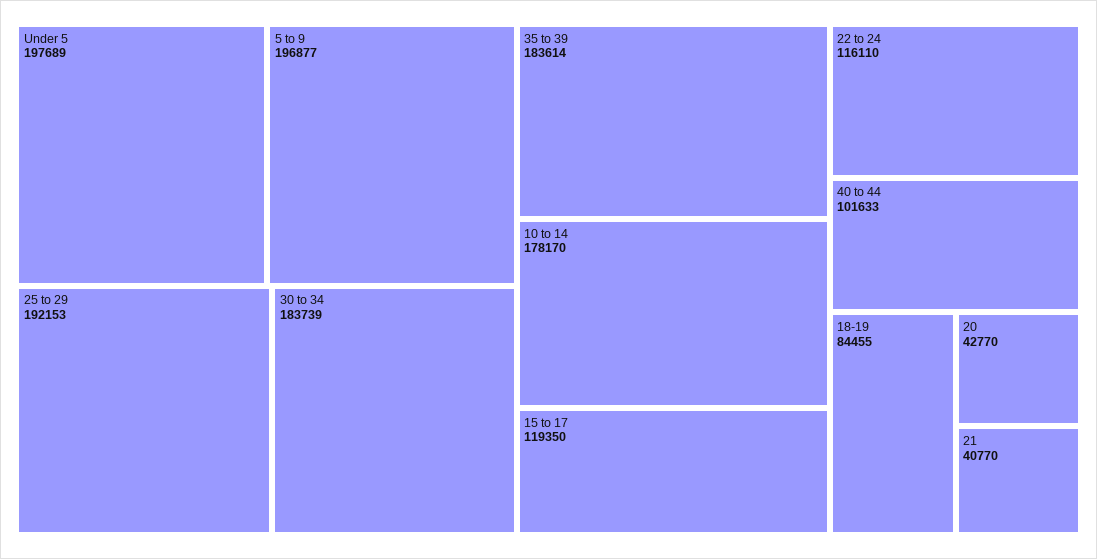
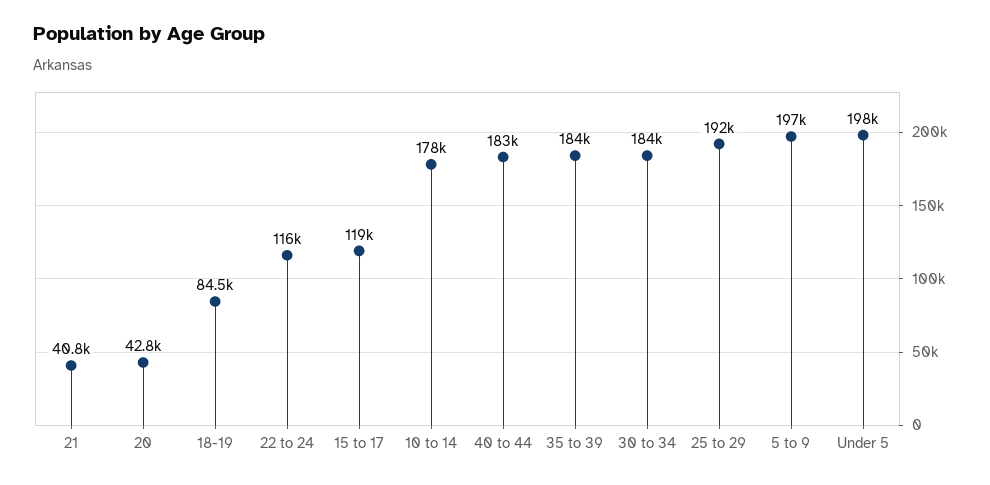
  {
    "Under 5": 197689,
    "5 to 9": 196877,
    "25 to 29": 192153,
    "30 to 34": 183739,
    "35 to 39": 183614,
    "10 to 14": 178170,
    "15 to 17": 119350,
    "22 to 24": 116110,
-   "40 to 44": 101633,
+   "40 to 44": 183000,
    "18-19": 84455,
    "20": 42770,
    "21": 40770
  }

